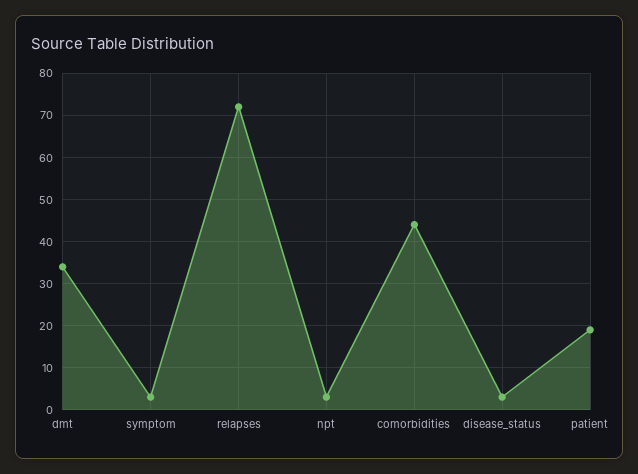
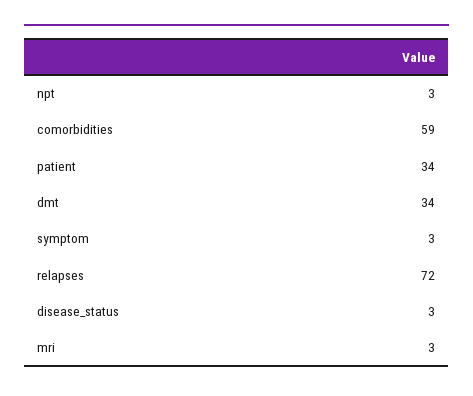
  {
    "dmt": 34,
    "symptom": 3,
    "relapses": 72,
    "npt": 3,
-   "comorbidities": 45,
+   "comorbidities": 59,
    "disease_status": 3,
-   "patient": 20
+   "patient": 34,
+   "mri": 3
  }

